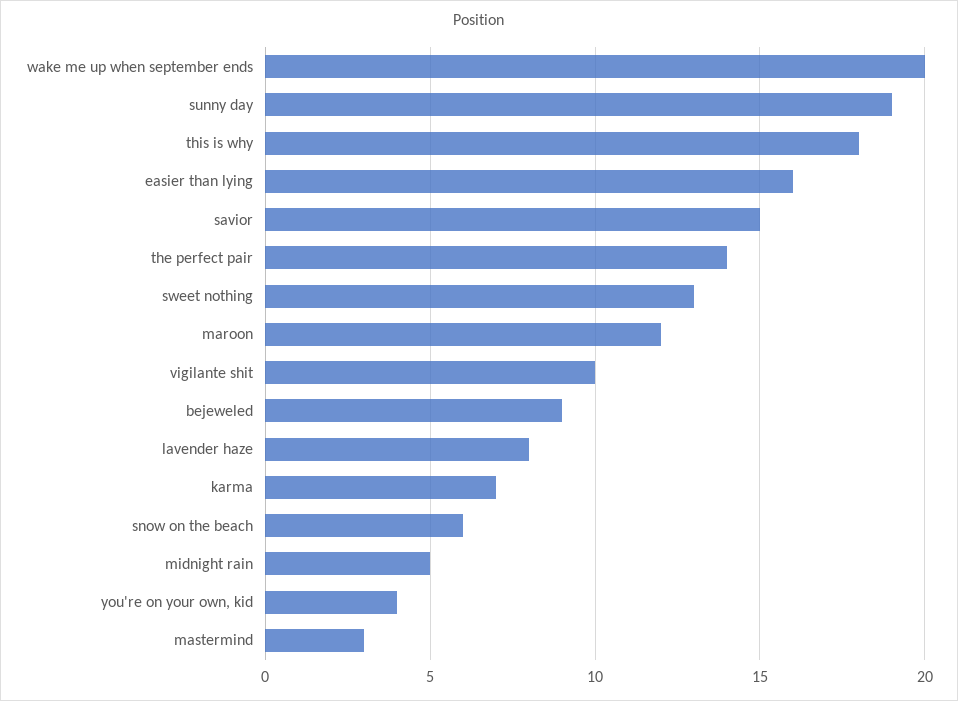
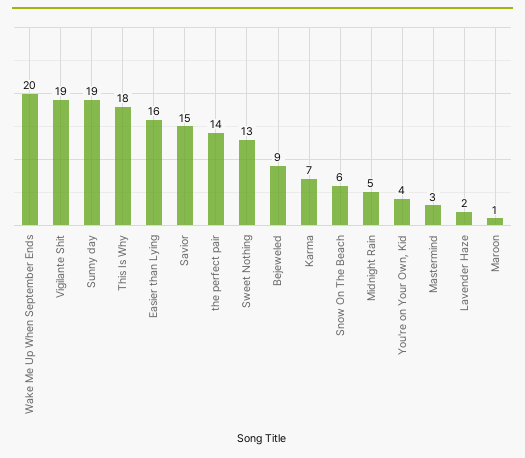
  {
    "wake me up when september ends": 20,
    "sunny day": 19,
    "this is why": 18,
    "easier than lying": 16,
    "savior": 15,
    "the perfect pair": 14,
    "sweet nothing": 13,
-   "maroon": 12,
+   "maroon": 1,
-   "vigilante shit": 10,
+   "vigilante shit": 19,
    "bejeweled": 9,
-   "lavender haze": 8,
+   "lavender haze": 2,
    "karma": 7,
    "snow on the beach": 6,
    "midnight rain": 5,
    "you're on your own, kid": 4,
    "mastermind": 3
  }

